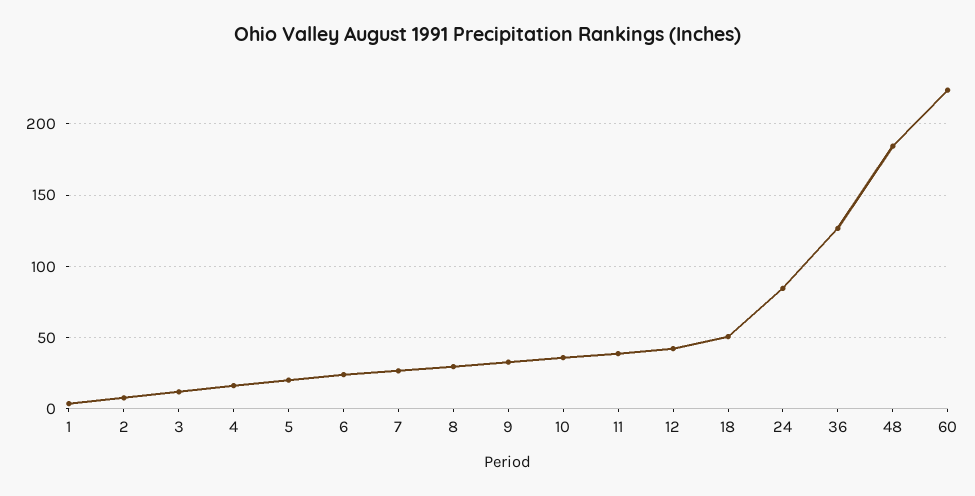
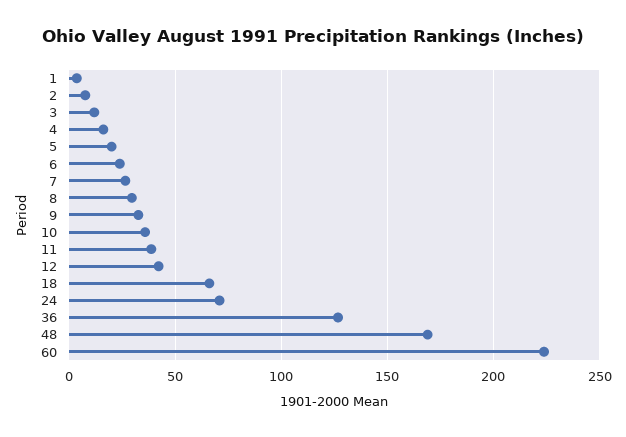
  {
    "1": 5,
    "2": 10,
    "3": 10,
    "4": 15,
    "5": 20,
    "6": 25,
    "7": 25,
    "8": 30,
    "9": 35,
    "10": 35,
    "11": 40,
    "12": 40,
-   "18": 50,
+   "18": 65,
-   "24": 85,
+   "24": 70,
    "36": 125,
-   "48": 185,
+   "48": 170,
    "60": 225
  }

